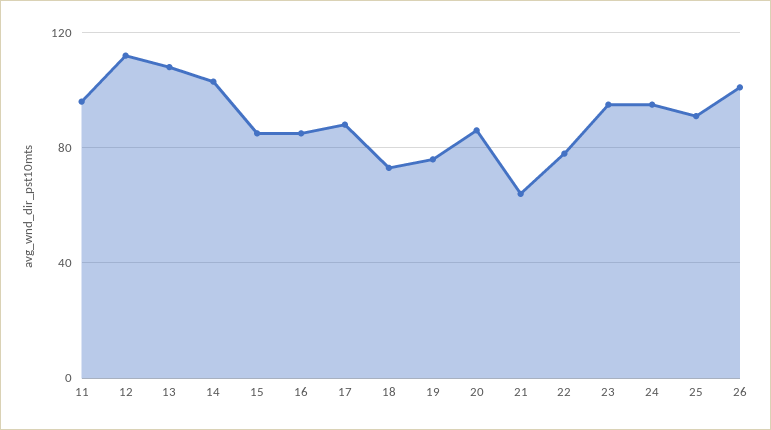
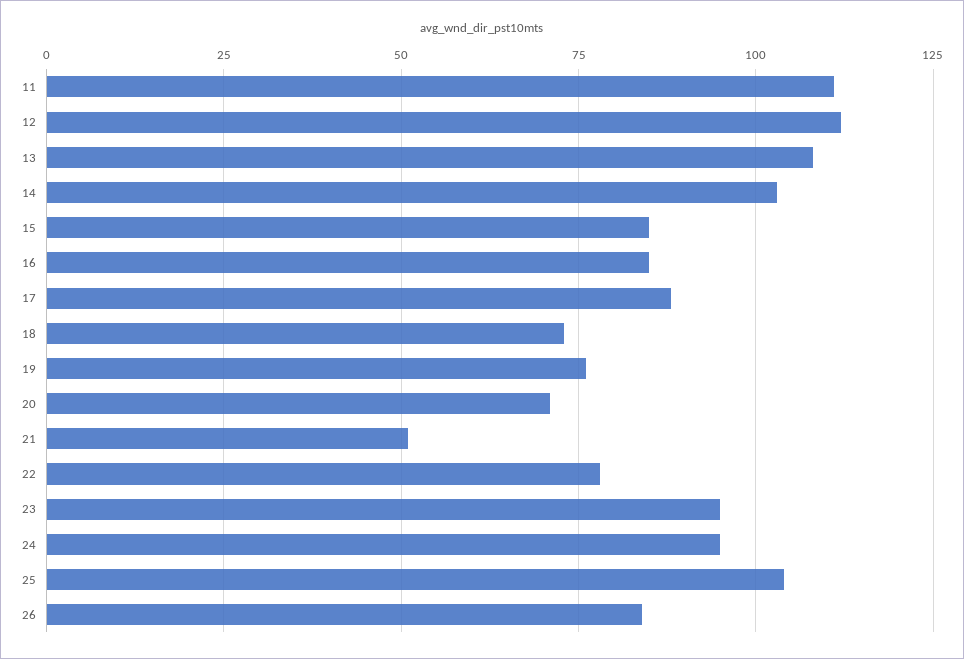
  {
-   "11": 95,
+   "11": 110,
    "12": 110,
    "13": 110,
    "14": 105,
    "15": 85,
    "16": 85,
    "17": 90,
    "18": 75,
    "19": 75,
-   "20": 85,
+   "20": 70,
-   "21": 65,
+   "21": 50,
    "22": 80,
    "23": 95,
    "24": 95,
-   "25": 90,
+   "25": 105,
-   "26": 100
+   "26": 85
  }

